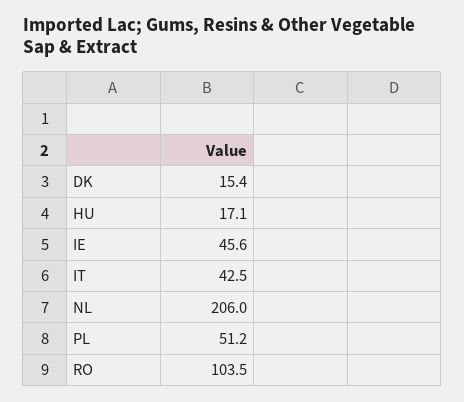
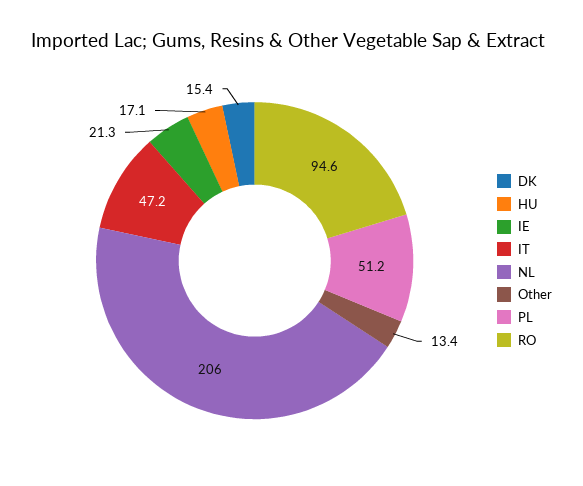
  {
    "DK": 15.4,
    "HU": 17.1,
-   "IE": 45.6,
+   "IE": 21.3,
-   "IT": 42.5,
+   "IT": 47.2,
    "NL": 206,
    "PL": 51.2,
-   "RO": 103.5
+   "RO": 94.6,
+   "Other": 13.4
  }

